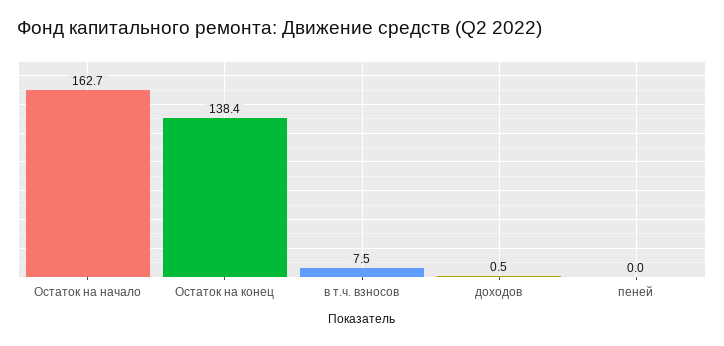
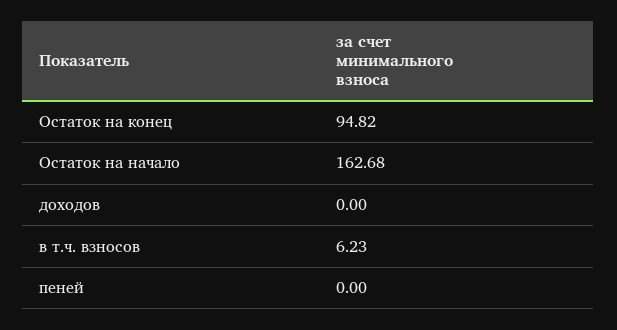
  {
    "Остаток на начало": 162.68,
-   "Остаток на конец": 138.4,
+   "Остаток на конец": 94.82,
-   "в т.ч. взносов": 7.5,
+   "в т.ч. взносов": 6.23,
-   "доходов": 0.5,
+   "доходов": 0,
    "пеней": 0
  }

